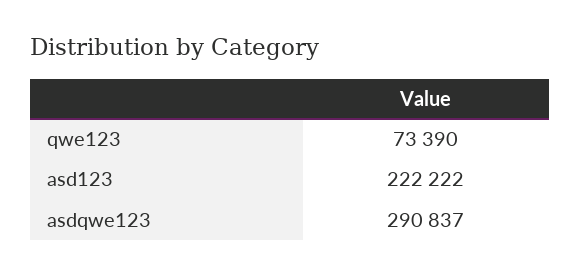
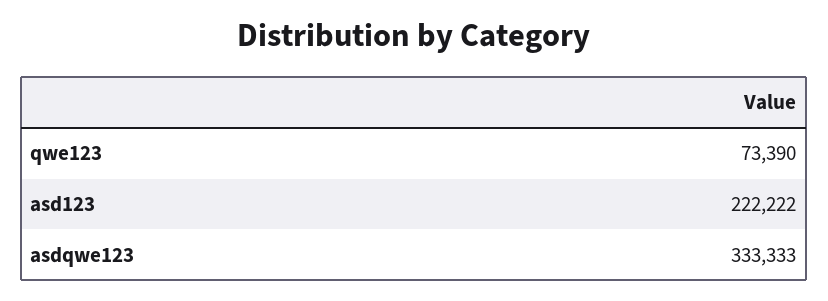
  {
    "qwe123": 73390,
    "asd123": 222222,
-   "asdqwe123": 290837
+   "asdqwe123": 333333
  }

